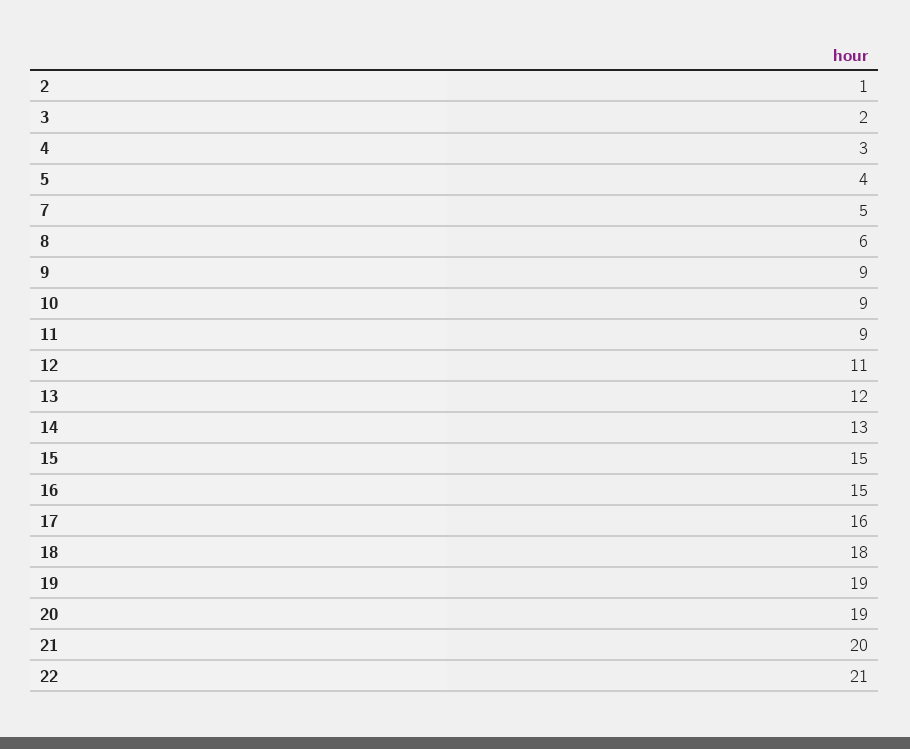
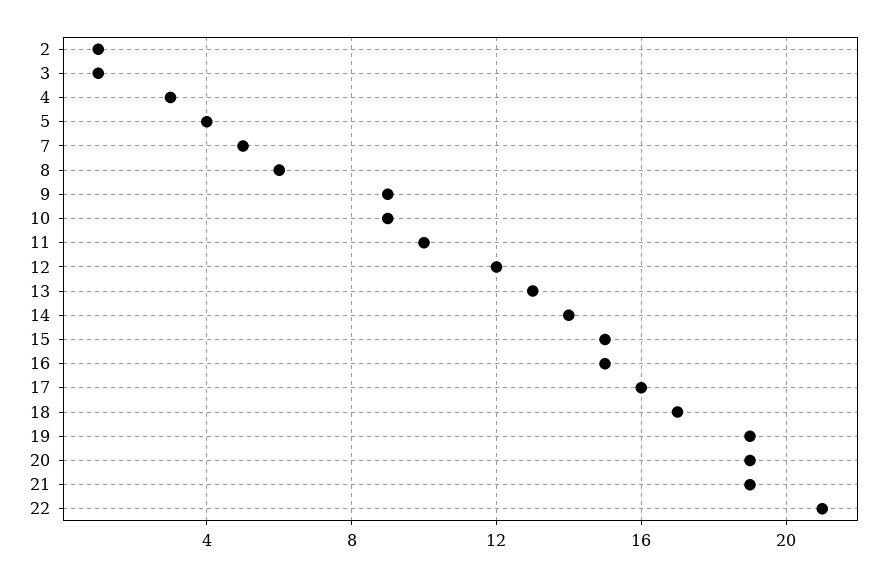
  {
    "2": 1,
-   "3": 2,
+   "3": 1,
    "4": 3,
    "5": 4,
    "7": 5,
    "8": 6,
    "9": 9,
    "10": 9,
-   "11": 9,
+   "11": 10,
-   "12": 11,
+   "12": 12,
-   "13": 12,
+   "13": 13,
-   "14": 13,
+   "14": 14,
    "15": 15,
    "16": 15,
    "17": 16,
-   "18": 18,
+   "18": 17,
    "19": 19,
    "20": 19,
-   "21": 20,
+   "21": 19,
    "22": 21
  }

